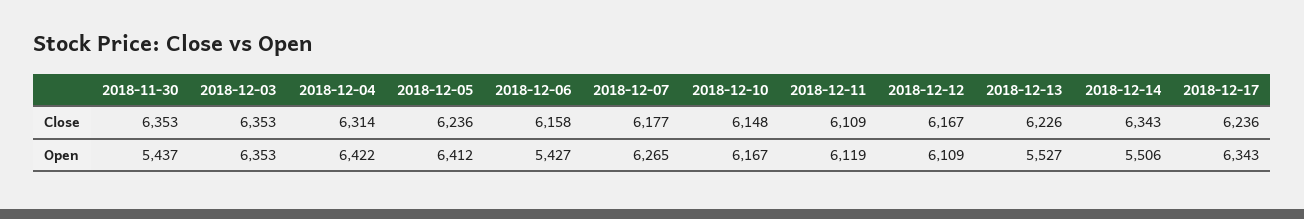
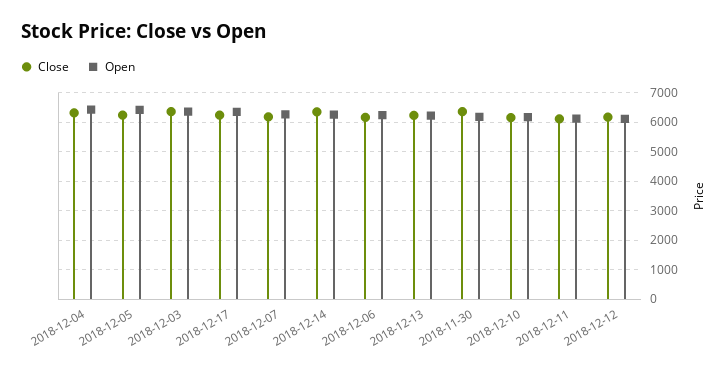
  {
    "Close": {
      "2018-11-30": 6353,
      "2018-12-03": 6353,
      "2018-12-04": 6314,
      "2018-12-05": 6236,
      "2018-12-06": 6158,
      "2018-12-07": 6177,
      "2018-12-10": 6148,
      "2018-12-11": 6109,
      "2018-12-12": 6167,
      "2018-12-13": 6226,
      "2018-12-14": 6343,
      "2018-12-17": 6236
    },
    "Open": {
-     "2018-11-30": 5437,
+     "2018-11-30": 6250,
      "2018-12-03": 6353,
      "2018-12-04": 6422,
      "2018-12-05": 6412,
-     "2018-12-06": 5427,
+     "2018-12-06": 6250,
      "2018-12-07": 6265,
      "2018-12-10": 6167,
      "2018-12-11": 6119,
      "2018-12-12": 6109,
-     "2018-12-13": 5527,
+     "2018-12-13": 6250,
-     "2018-12-14": 5506,
+     "2018-12-14": 6250,
      "2018-12-17": 6343
    }
  }

